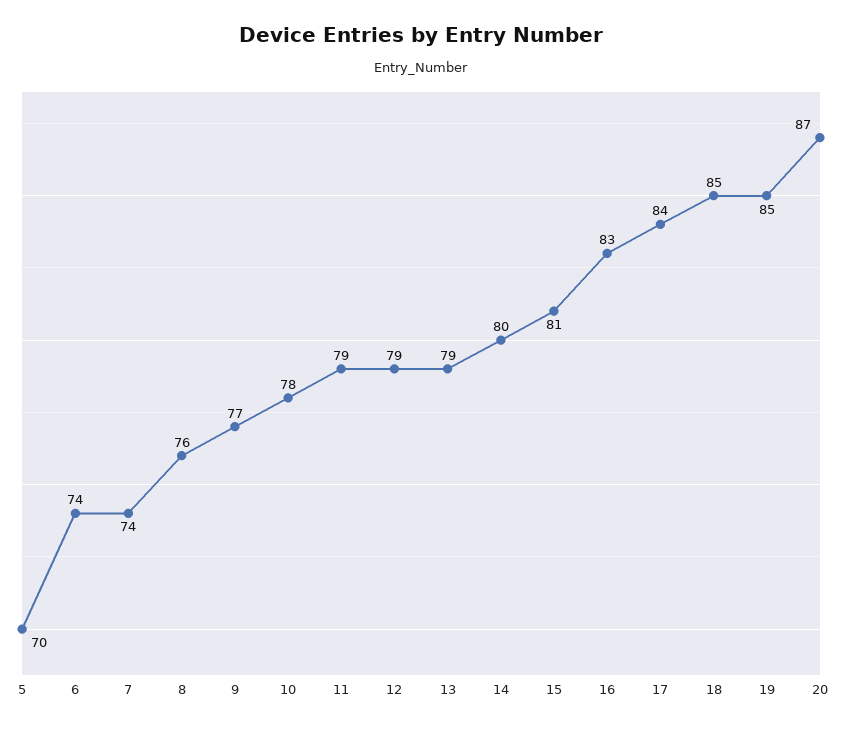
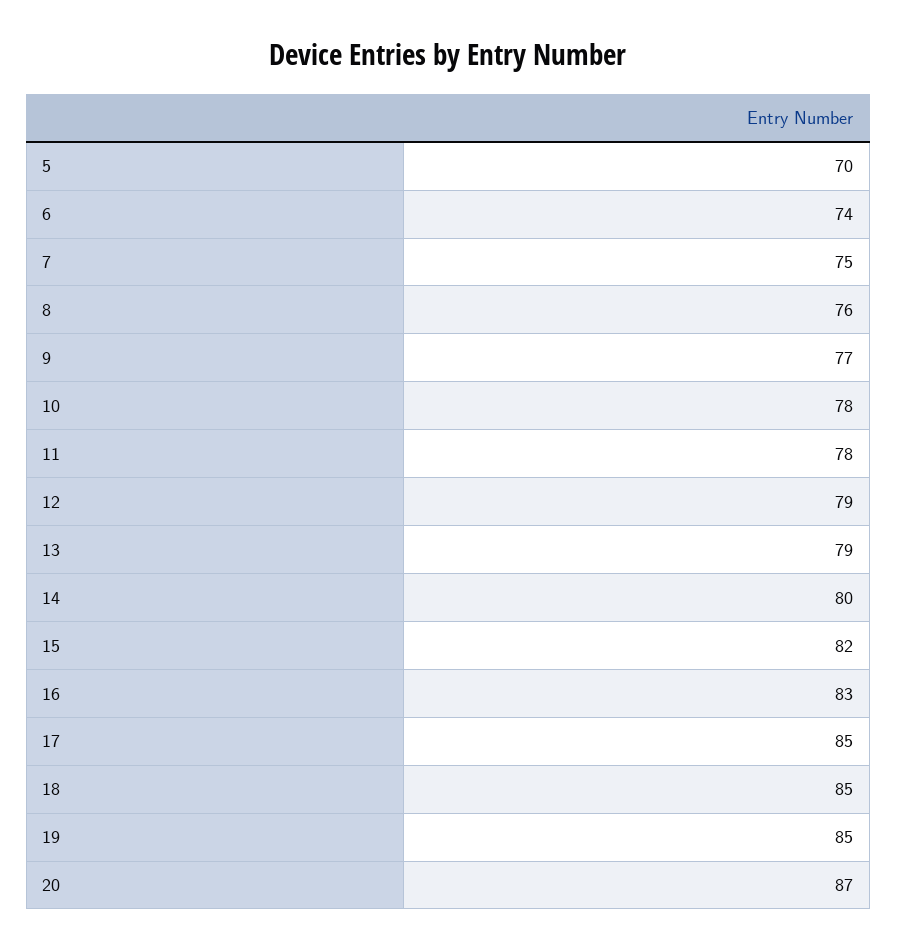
  {
    "5": 70,
    "6": 74,
-   "7": 74,
+   "7": 75,
    "8": 76,
    "9": 77,
    "10": 78,
-   "11": 79,
+   "11": 78,
    "12": 79,
    "13": 79,
    "14": 80,
-   "15": 81,
+   "15": 82,
    "16": 83,
-   "17": 84,
+   "17": 85,
    "18": 85,
    "19": 85,
    "20": 87
  }

